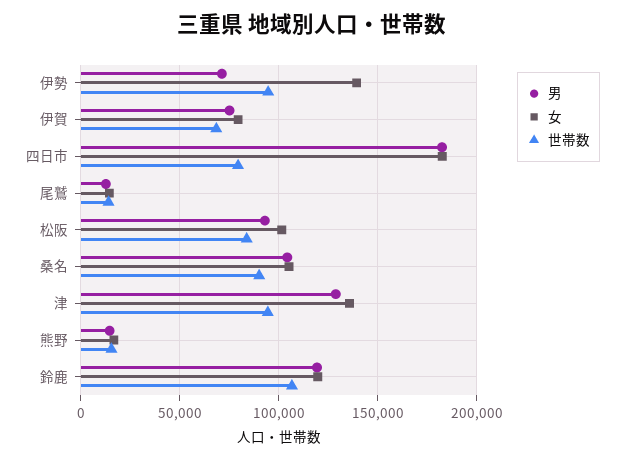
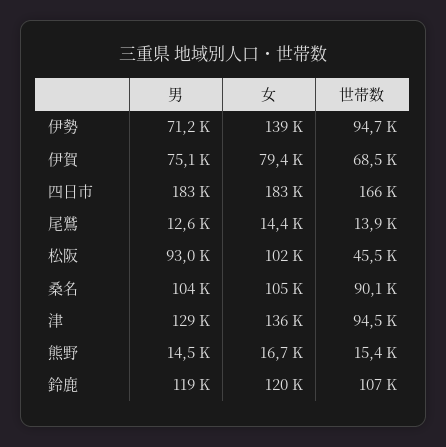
  {
    "男": {
      "伊勢": 71200,
      "伊賀": 75100,
      "四日市": 183000,
      "尾鷲": 12600,
      "松阪": 93000,
      "桑名": 104000,
      "津": 129000,
      "熊野": 14500,
      "鈴鹿": 119000
    },
    "女": {
      "伊勢": 139000,
      "伊賀": 79400,
      "四日市": 183000,
      "尾鷲": 14400,
      "松阪": 102000,
      "桑名": 105000,
      "津": 136000,
      "熊野": 16700,
      "鈴鹿": 120000
    },
    "世帯数": {
      "伊勢": 94700,
      "伊賀": 68500,
-     "四日市": 80000,
+     "四日市": 166000,
      "尾鷲": 13900,
-     "松阪": 85000,
+     "松阪": 45500,
      "桑名": 90100,
      "津": 94500,
      "熊野": 15400,
      "鈴鹿": 107000
    }
  }

